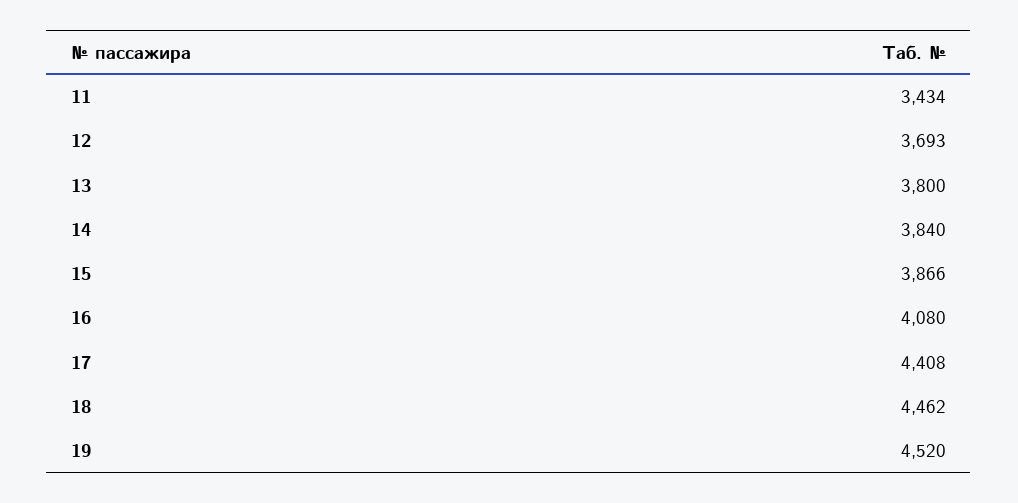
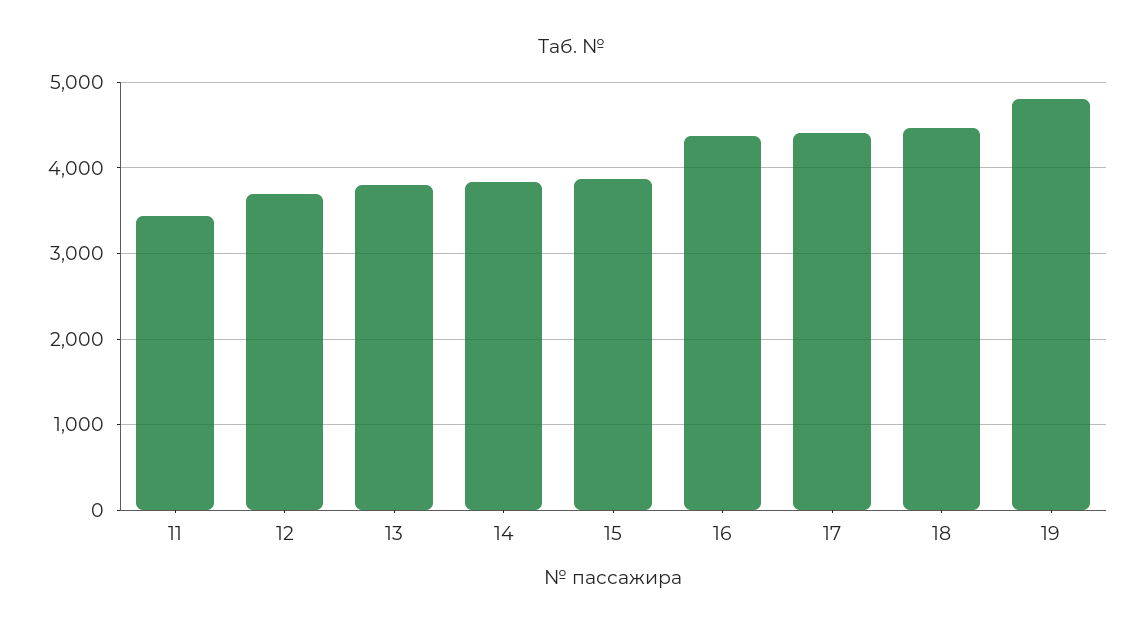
  {
    "11": 3434,
    "12": 3693,
    "13": 3800,
    "14": 3840,
    "15": 3866,
-   "16": 4080,
+   "16": 4400,
    "17": 4408,
    "18": 4462,
-   "19": 4520
+   "19": 4800
  }

